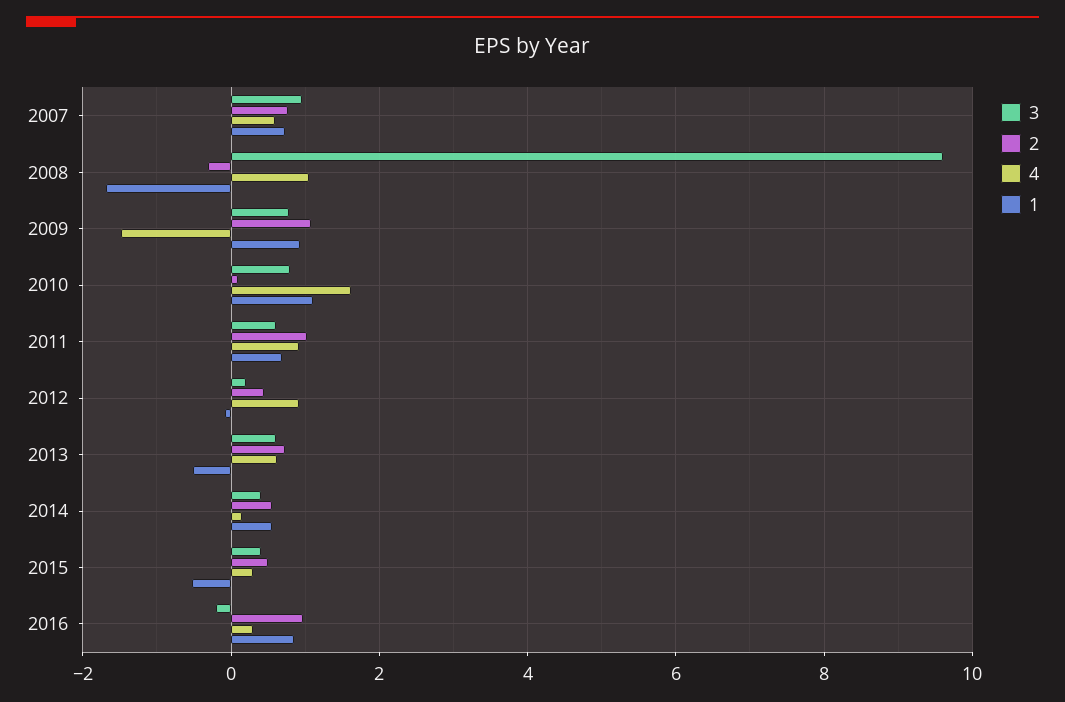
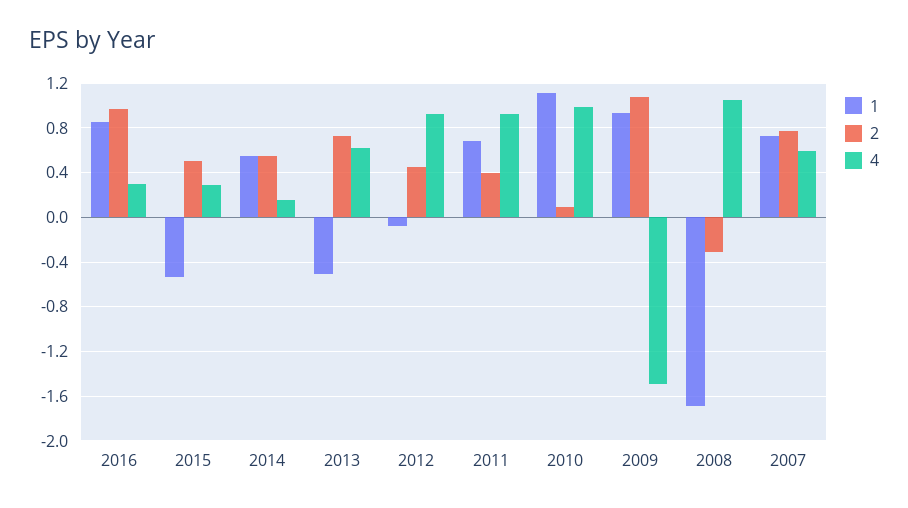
  {
-   "3": {
-     "2007": 1,
-     "2008": 9.6,
-     "2009": 0.8,
-     "2010": 0.8,
-     "2011": 0.6,
-     "2012": 0.2,
-     "2013": 0.6,
-     "2014": 0.4,
-     "2015": 0.4,
-     "2016": -0.2
-   },
    "2": {
      "2007": 0.8,
      "2008": -0.3,
      "2009": 1.1,
      "2010": 0.1,
-     "2011": 1,
+     "2011": 0.4,
      "2012": 0.5,
      "2013": 0.7,
      "2014": 0.6,
      "2015": 0.5,
      "2016": 1
    },
    "4": {
      "2007": 0.6,
      "2008": 1.1,
      "2009": -1.5,
-     "2010": 1.6,
+     "2010": 1,
      "2011": 0.9,
      "2012": 0.9,
      "2013": 0.6,
      "2014": 0.2,
      "2015": 0.3,
      "2016": 0.3
    },
    "1": {
      "2007": 0.7,
      "2008": -1.7,
      "2009": 0.9,
      "2010": 1.1,
      "2011": 0.7,
      "2012": -0.1,
      "2013": -0.5,
      "2014": 0.6,
      "2015": -0.5,
      "2016": 0.9
    }
  }

